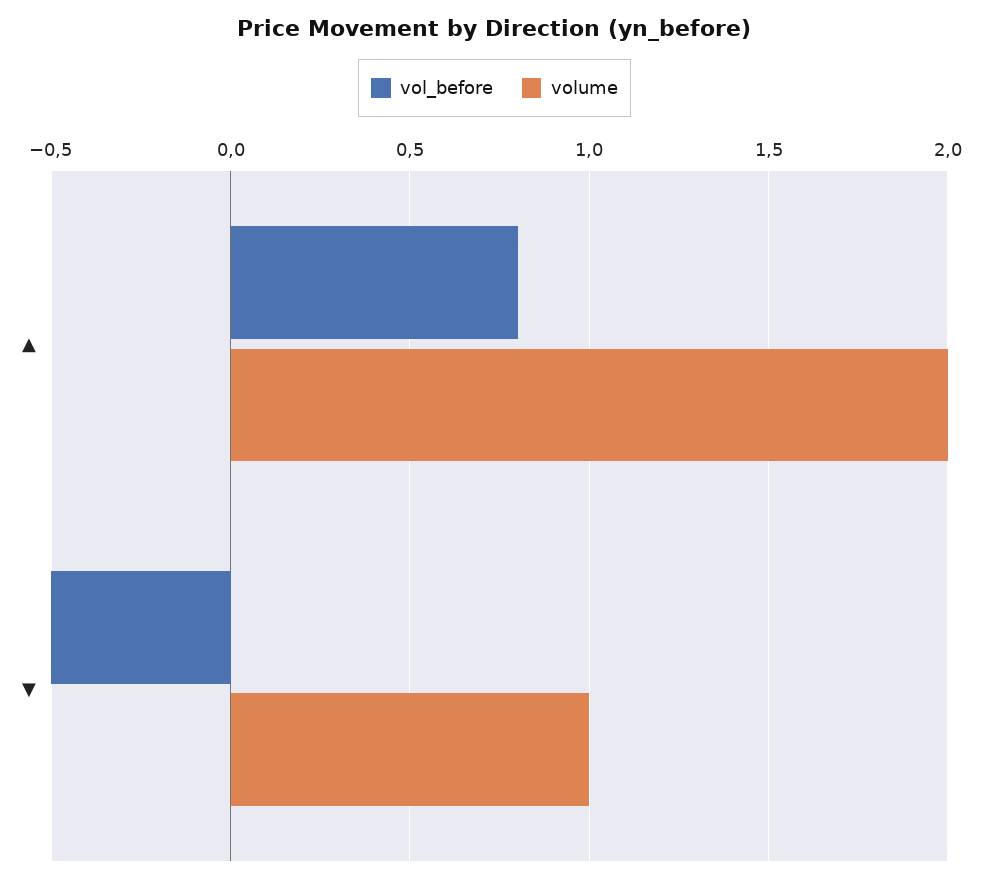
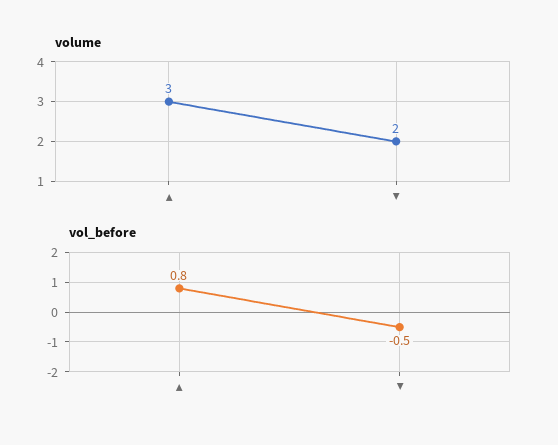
  {
    "vol_before": {
      "▲": 0.8,
      "▼": -0.5
    },
    "volume": {
-     "▲": 2,
+     "▲": 3,
-     "▼": 1
+     "▼": 2
    }
  }

